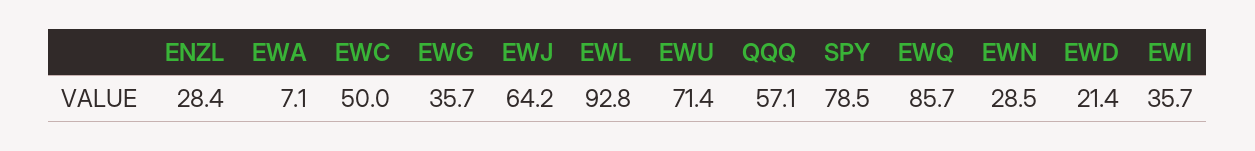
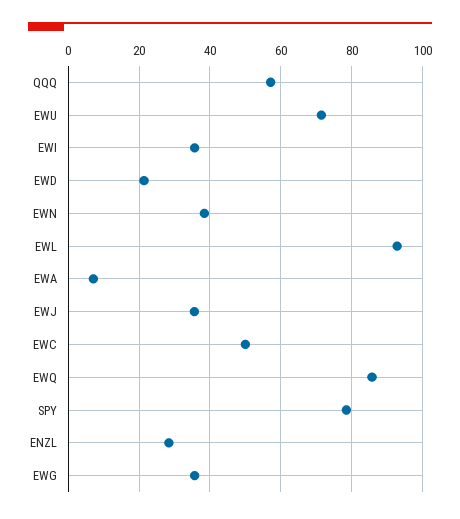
  {
    "ENZL": 28.4,
    "EWA": 7.1,
    "EWC": 50,
    "EWG": 35.7,
-   "EWJ": 64.2,
+   "EWJ": 36,
    "EWL": 92.8,
    "EWU": 71.4,
    "QQQ": 57.1,
    "SPY": 78.5,
    "EWQ": 85.7,
-   "EWN": 28.5,
+   "EWN": 38,
    "EWD": 21.4,
    "EWI": 35.7
  }

